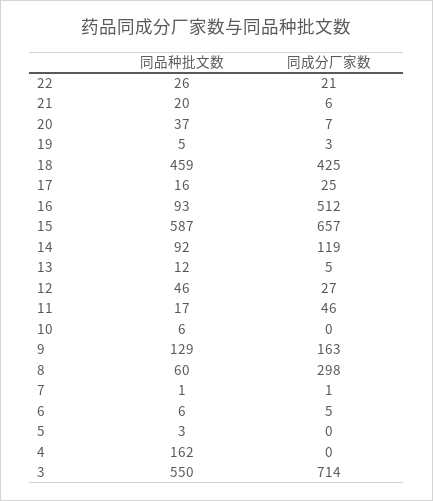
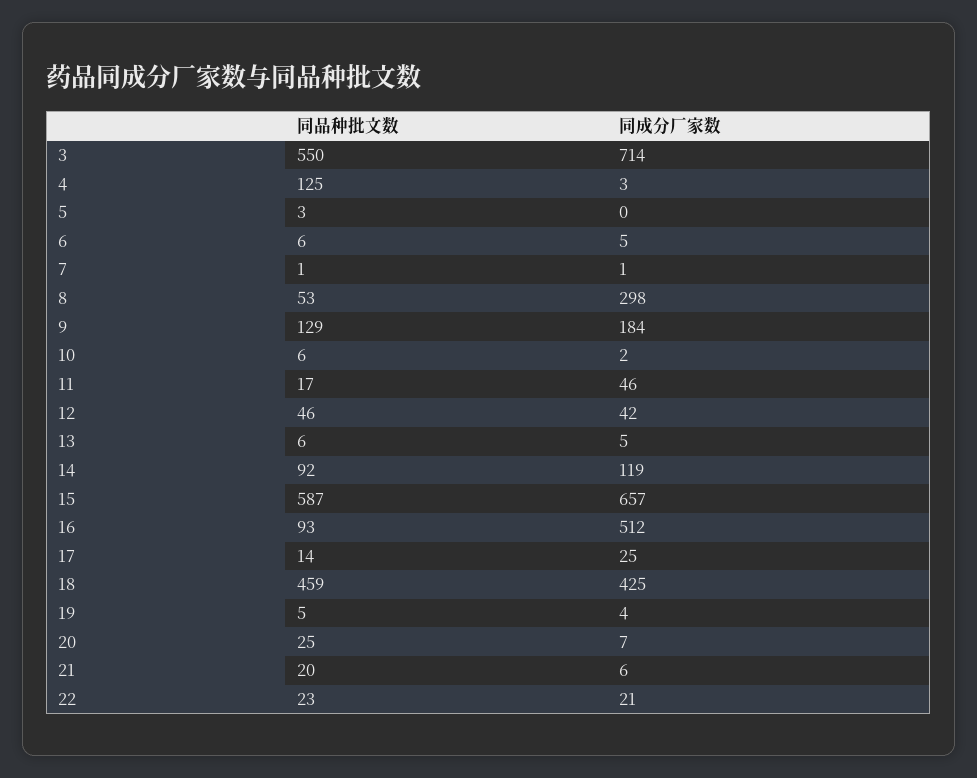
  {
    "同品种批文数": {
-     "22": 26,
+     "22": 23,
      "21": 20,
-     "20": 37,
+     "20": 25,
      "19": 5,
      "18": 459,
-     "17": 16,
+     "17": 14,
      "16": 93,
      "15": 587,
      "14": 92,
-     "13": 12,
+     "13": 6,
      "12": 46,
      "11": 17,
      "10": 6,
      "9": 129,
-     "8": 60,
+     "8": 53,
      "7": 1,
      "6": 6,
      "5": 3,
-     "4": 162,
+     "4": 125,
      "3": 550
    },
    "同成分厂家数": {
      "22": 21,
      "21": 6,
      "20": 7,
-     "19": 3,
+     "19": 4,
      "18": 425,
      "17": 25,
      "16": 512,
      "15": 657,
      "14": 119,
      "13": 5,
-     "12": 27,
+     "12": 42,
      "11": 46,
-     "10": 0,
+     "10": 2,
-     "9": 163,
+     "9": 184,
      "8": 298,
      "7": 1,
      "6": 5,
      "5": 0,
-     "4": 0,
+     "4": 3,
      "3": 714
    }
  }

